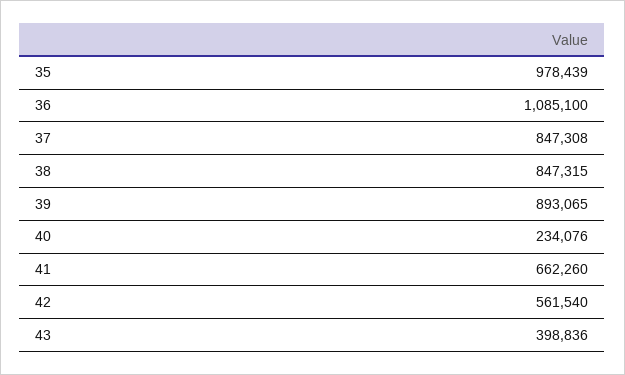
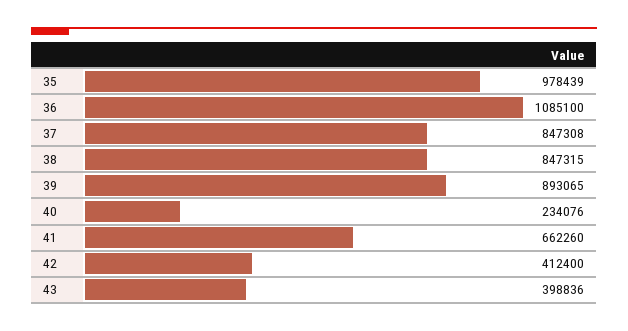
  {
    "35": 978439,
    "36": 1085100,
    "37": 847308,
    "38": 847315,
    "39": 893065,
    "40": 234076,
    "41": 662260,
-   "42": 561540,
+   "42": 412400,
    "43": 398836
  }

